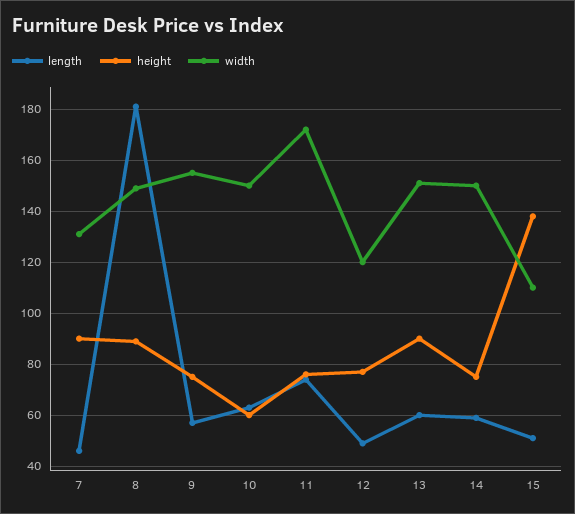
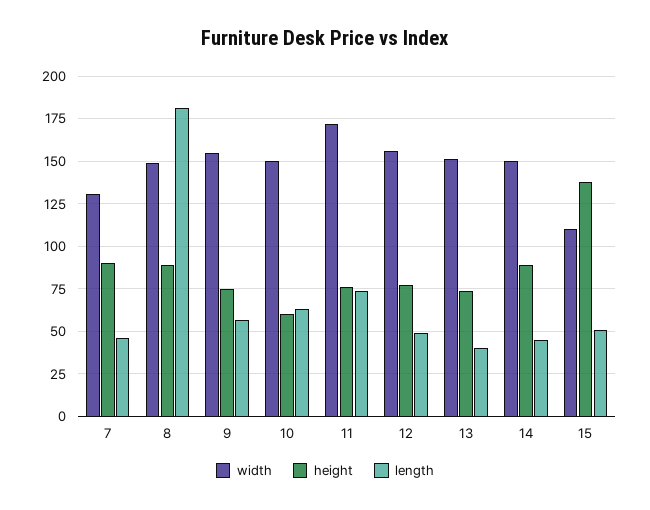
  {
    "length": {
      "7": 45,
      "8": 180,
      "9": 55,
      "10": 65,
      "11": 75,
      "12": 50,
-     "13": 60,
+     "13": 40,
-     "14": 60,
+     "14": 45,
      "15": 50
    },
    "height": {
      "7": 90,
      "8": 90,
      "9": 75,
      "10": 60,
      "11": 75,
      "12": 75,
-     "13": 90,
+     "13": 75,
-     "14": 75,
+     "14": 90,
      "15": 140
    },
    "width": {
      "7": 130,
      "8": 150,
      "9": 155,
      "10": 150,
      "11": 170,
-     "12": 120,
+     "12": 155,
      "13": 150,
      "14": 150,
      "15": 110
    }
  }

